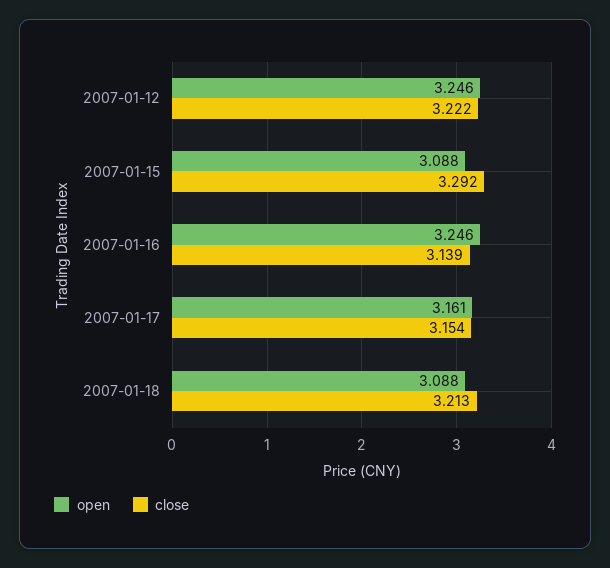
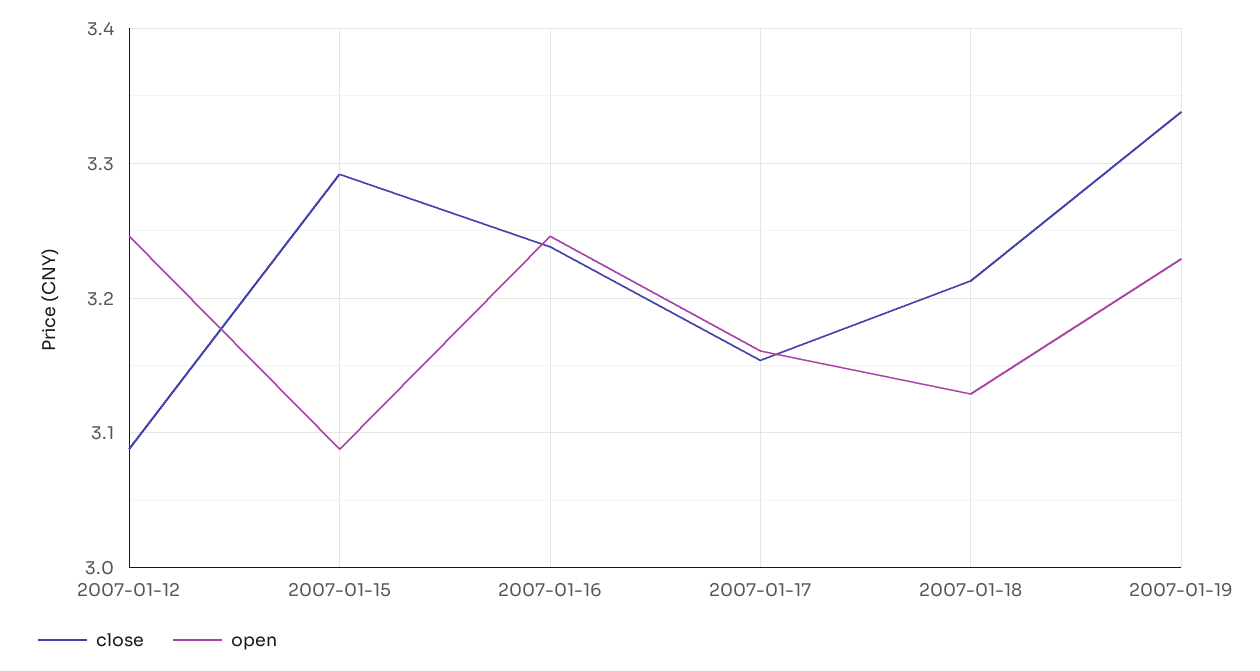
  {
    "open": {
      "2007-01-12": 3.246,
      "2007-01-15": 3.088,
      "2007-01-16": 3.246,
      "2007-01-17": 3.161,
-     "2007-01-18": 3.088
+     "2007-01-18": 3.13,
+     "2007-01-19": 3.23
    },
    "close": {
-     "2007-01-12": 3.222,
+     "2007-01-12": 3.09,
      "2007-01-15": 3.292,
-     "2007-01-16": 3.139,
+     "2007-01-16": 3.24,
      "2007-01-17": 3.154,
-     "2007-01-18": 3.213
+     "2007-01-18": 3.213,
+     "2007-01-19": 3.34
    }
  }

